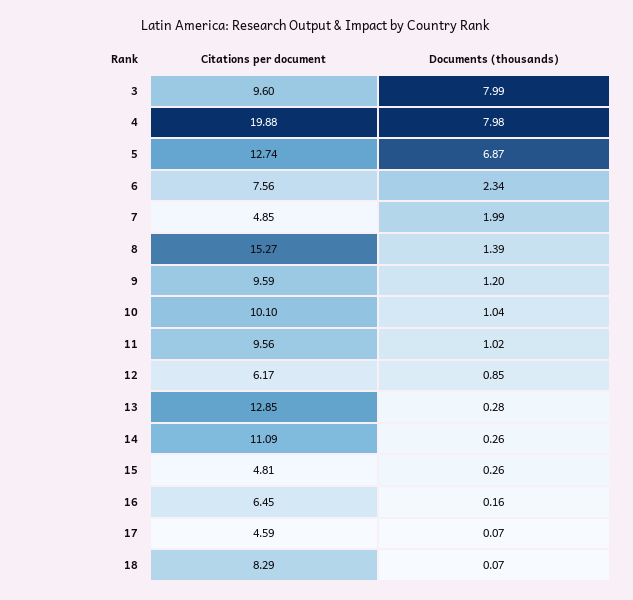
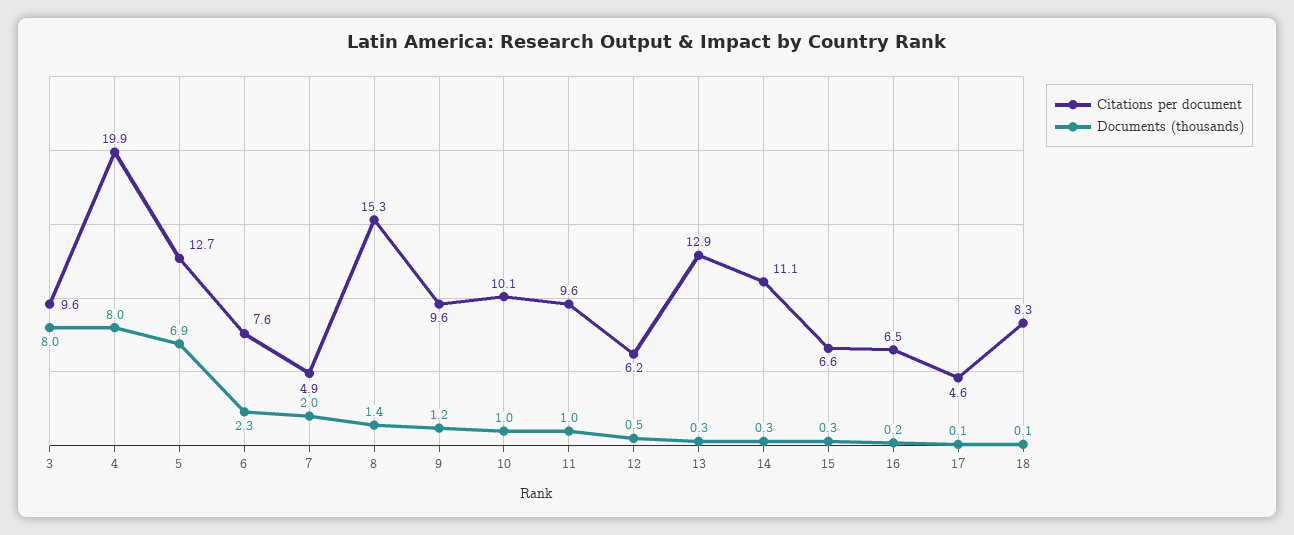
  {
    "Citations per document": {
      "3": 9.6,
      "4": 19.88,
      "5": 12.74,
      "6": 7.56,
      "7": 4.85,
      "8": 15.27,
      "9": 9.59,
      "10": 10.1,
      "11": 9.56,
      "12": 6.17,
      "13": 12.85,
      "14": 11.09,
-     "15": 4.81,
+     "15": 6.6,
      "16": 6.45,
      "17": 4.59,
      "18": 8.29
    },
    "Documents (thousands)": {
      "3": 7.99,
      "4": 7.98,
      "5": 6.87,
      "6": 2.34,
      "7": 1.99,
      "8": 1.39,
      "9": 1.2,
      "10": 1.04,
      "11": 1.02,
-     "12": 0.85,
+     "12": 0.5,
      "13": 0.28,
      "14": 0.26,
      "15": 0.26,
      "16": 0.16,
      "17": 0.07,
      "18": 0.07
    }
  }

